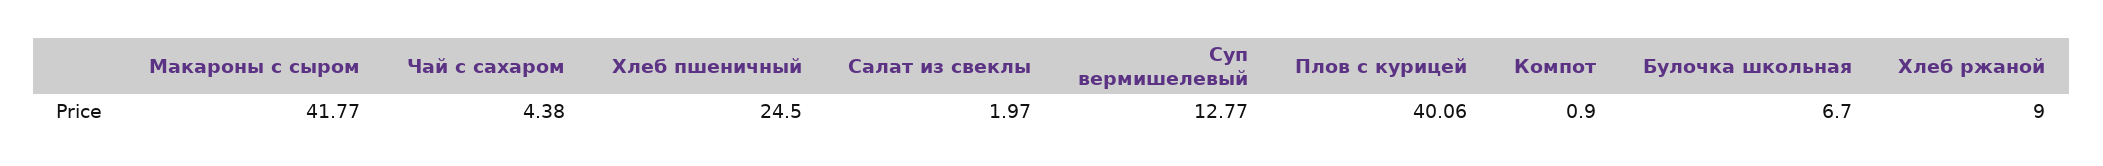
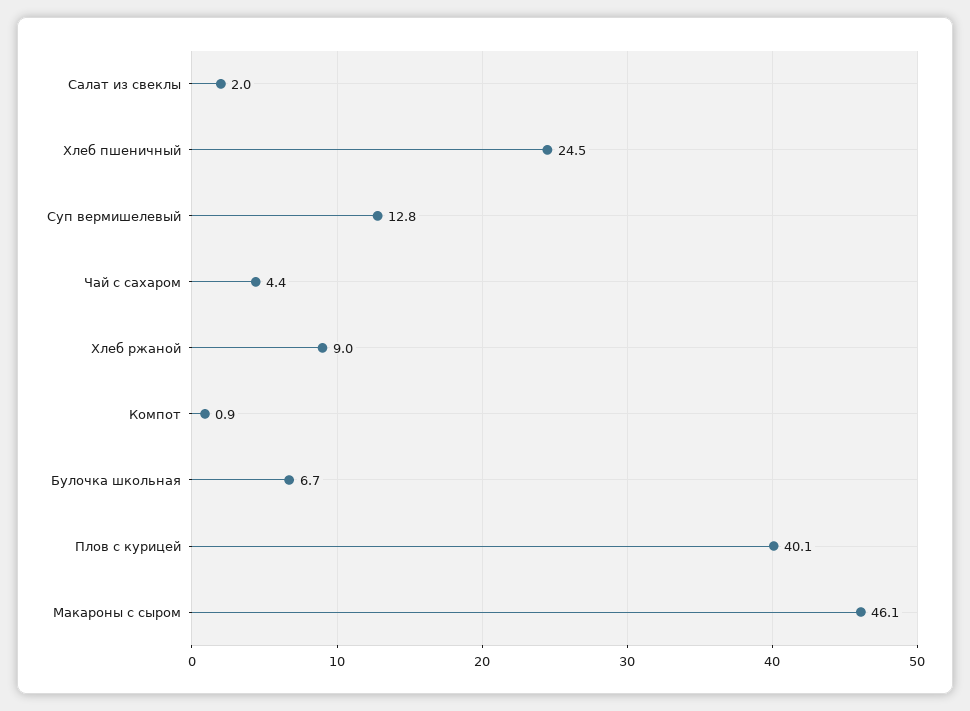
  {
-   "Макароны с сыром": 41.77,
+   "Макароны с сыром": 46.1,
    "Чай с сахаром": 4.38,
    "Хлеб пшеничный": 24.5,
    "Салат из свеклы": 1.97,
    "Суп вермишелевый": 12.77,
    "Плов с курицей": 40.06,
    "Компот": 0.9,
    "Булочка школьная": 6.7,
    "Хлеб ржаной": 9
  }

